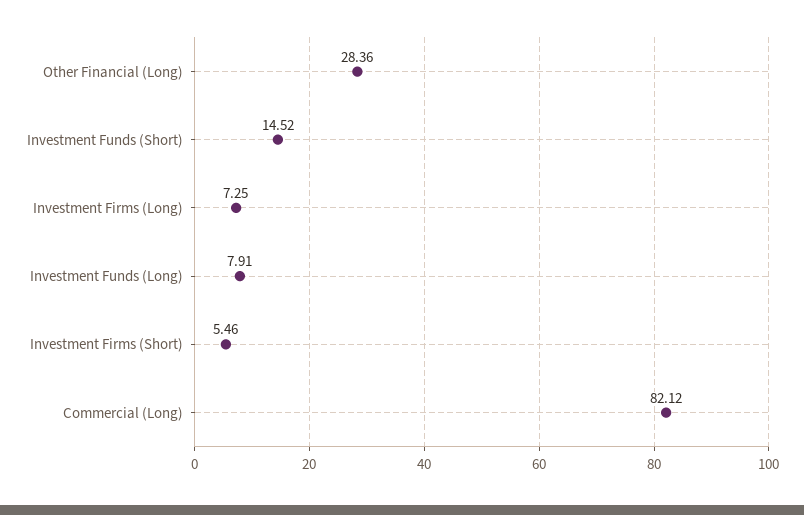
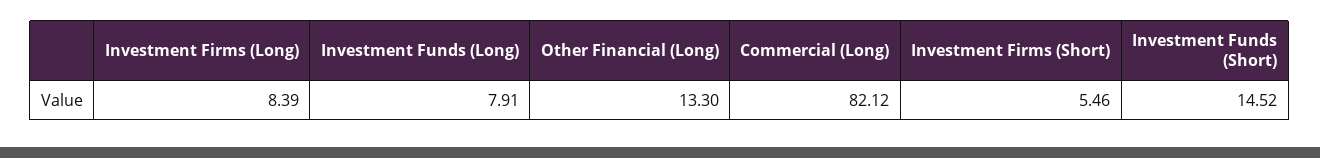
  {
-   "Other Financial (Long)": 28.36,
+   "Other Financial (Long)": 13.3,
    "Investment Funds (Short)": 14.52,
-   "Investment Firms (Long)": 7.25,
+   "Investment Firms (Long)": 8.39,
    "Investment Funds (Long)": 7.91,
    "Investment Firms (Short)": 5.46,
    "Commercial (Long)": 82.12
  }

